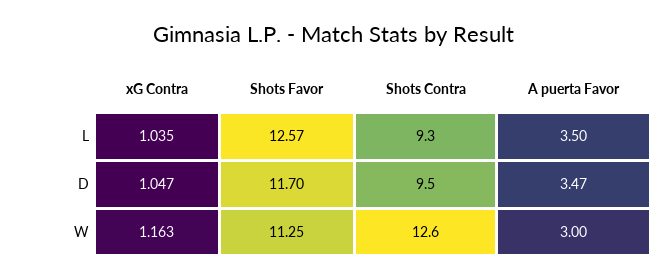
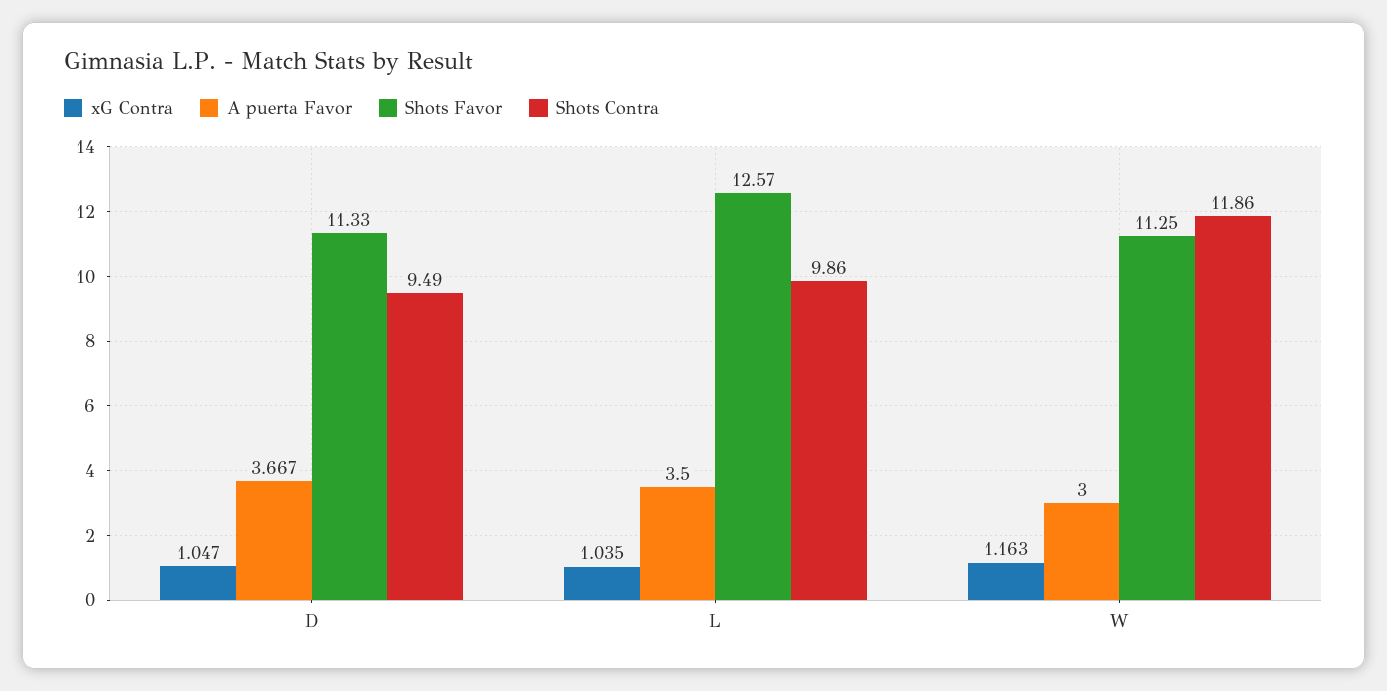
  {
    "xG Contra": {
      "L": 1.035,
      "D": 1.047,
      "W": 1.163
    },
    "Shots Favor": {
      "L": 12.57,
-     "D": 11.7,
+     "D": 11.33,
      "W": 11.25
    },
    "Shots Contra": {
-     "L": 9.3,
+     "L": 9.86,
      "D": 9.49,
-     "W": 12.6
+     "W": 11.86
    },
    "A puerta Favor": {
      "L": 3.5,
-     "D": 3.47,
+     "D": 3.667,
      "W": 3
    }
  }

